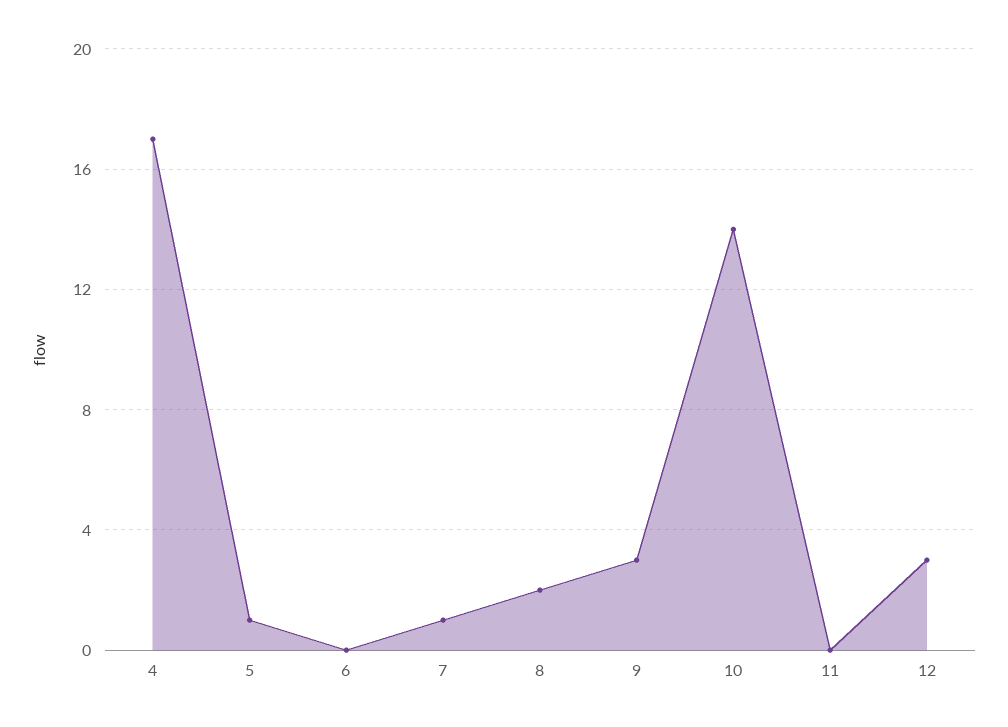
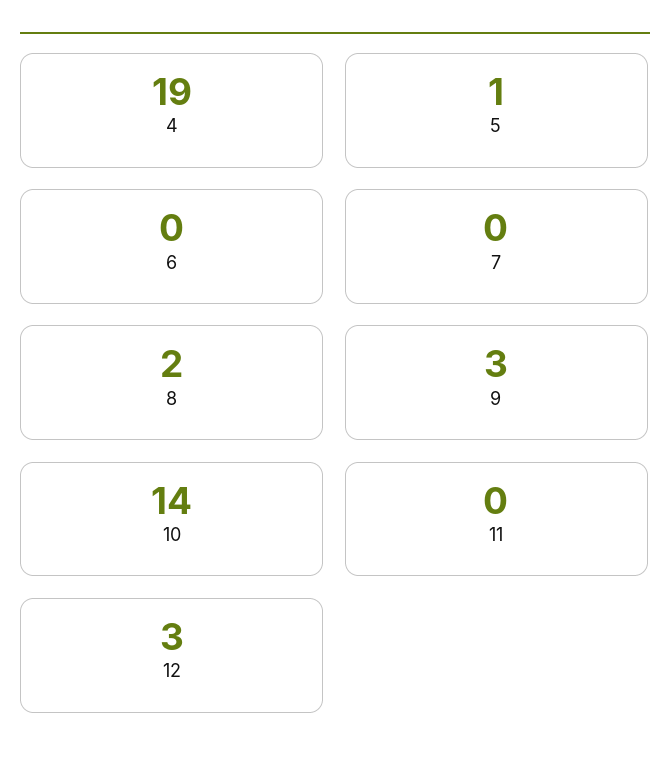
  {
-   "4": 17,
+   "4": 19,
    "5": 1,
    "6": 0,
-   "7": 1,
+   "7": 0,
    "8": 2,
    "9": 3,
    "10": 14,
    "11": 0,
    "12": 3
  }

